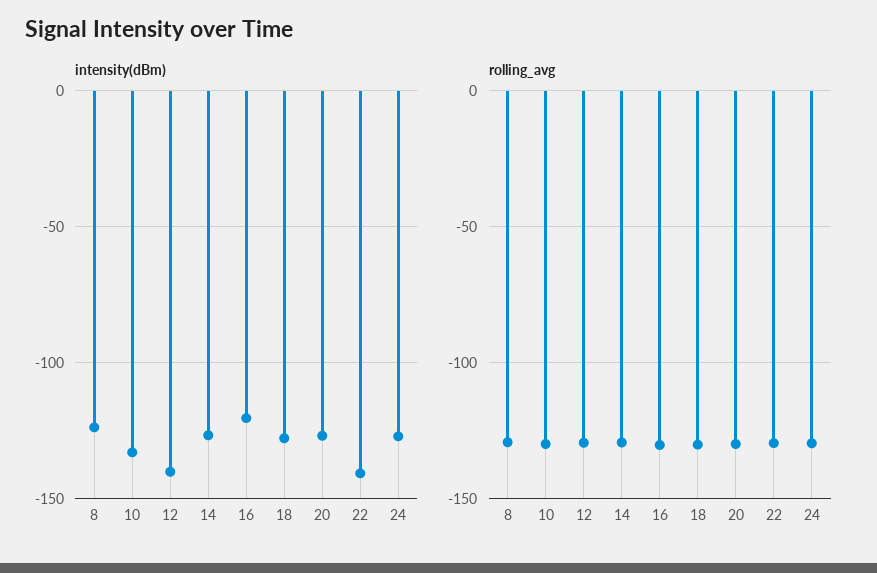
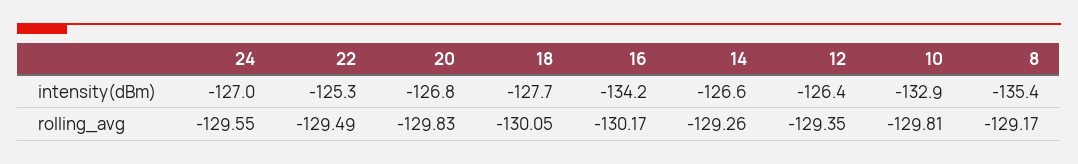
  {
    "intensity(dBm)": {
-     "8": -125,
+     "8": -135.4,
      "10": -132.9,
-     "12": -140,
+     "12": -126.4,
      "14": -126.6,
-     "16": -120,
+     "16": -134.2,
      "18": -127.7,
      "20": -126.8,
-     "22": -140,
+     "22": -125.3,
      "24": -127
    },
    "rolling_avg": {
      "8": -129.17,
      "10": -129.81,
      "12": -129.35,
      "14": -129.26,
      "16": -130.17,
      "18": -130.05,
      "20": -129.83,
      "22": -129.49,
      "24": -129.55
    }
  }

